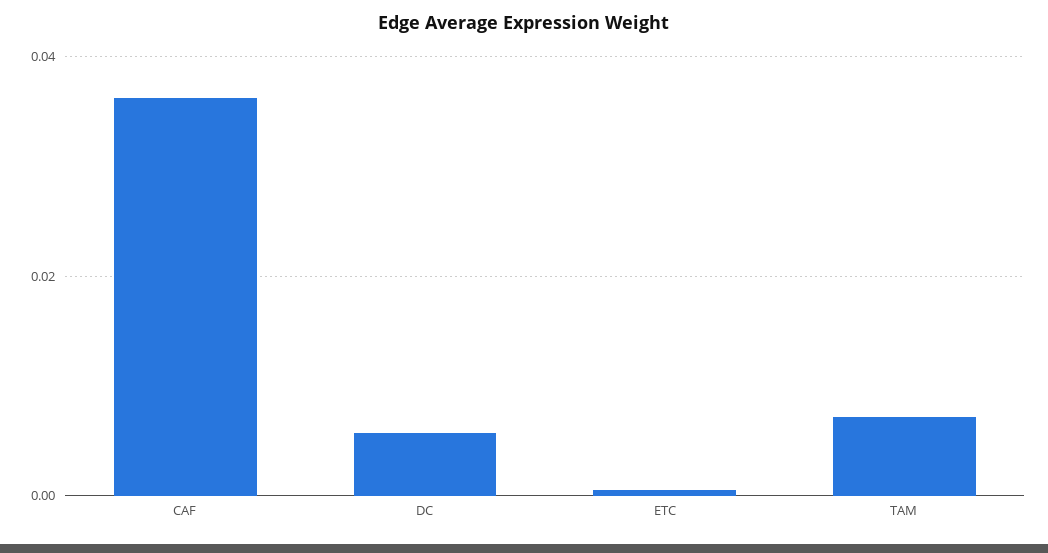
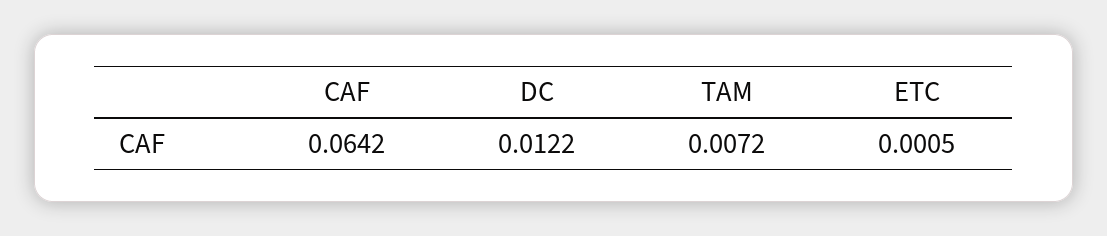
  {
-   "CAF": 0.036,
+   "CAF": 0.0642,
-   "DC": 0.006,
+   "DC": 0.0122,
    "ETC": 0.0005,
    "TAM": 0.0072
  }

